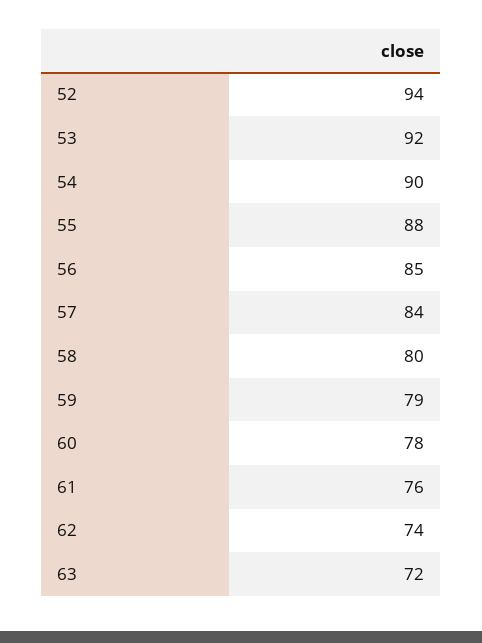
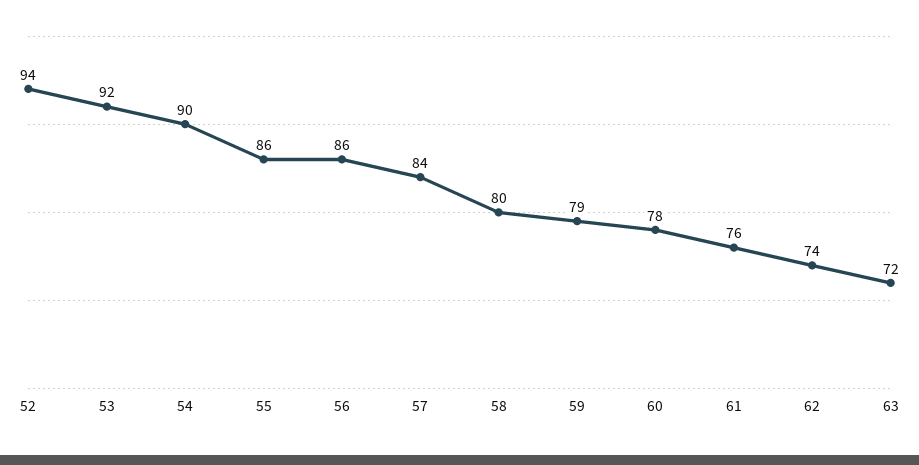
  {
    "52": 94,
    "53": 92,
    "54": 90,
-   "55": 88,
+   "55": 86,
-   "56": 85,
+   "56": 86,
    "57": 84,
    "58": 80,
    "59": 79,
    "60": 78,
    "61": 76,
    "62": 74,
    "63": 72
  }

